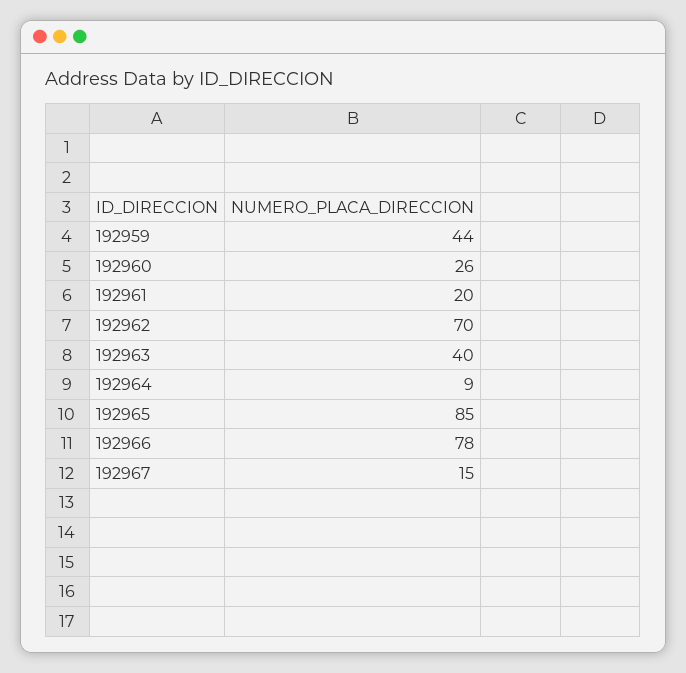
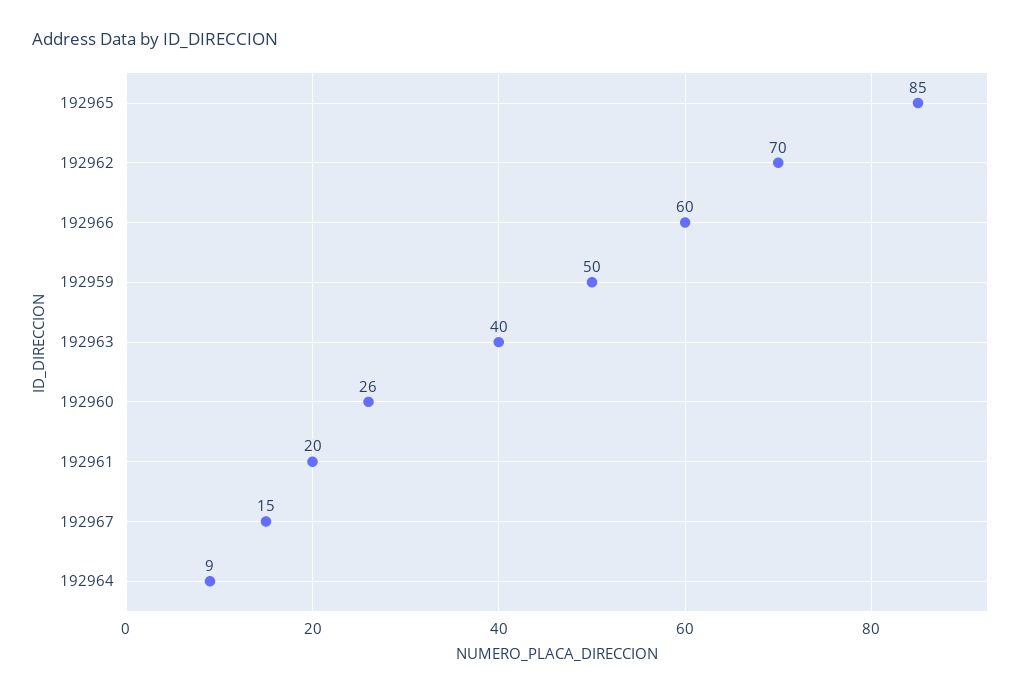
  {
-   "192959": 44,
+   "192959": 50,
    "192960": 26,
    "192961": 20,
    "192962": 70,
    "192963": 40,
    "192964": 9,
    "192965": 85,
-   "192966": 78,
+   "192966": 60,
    "192967": 15
  }

